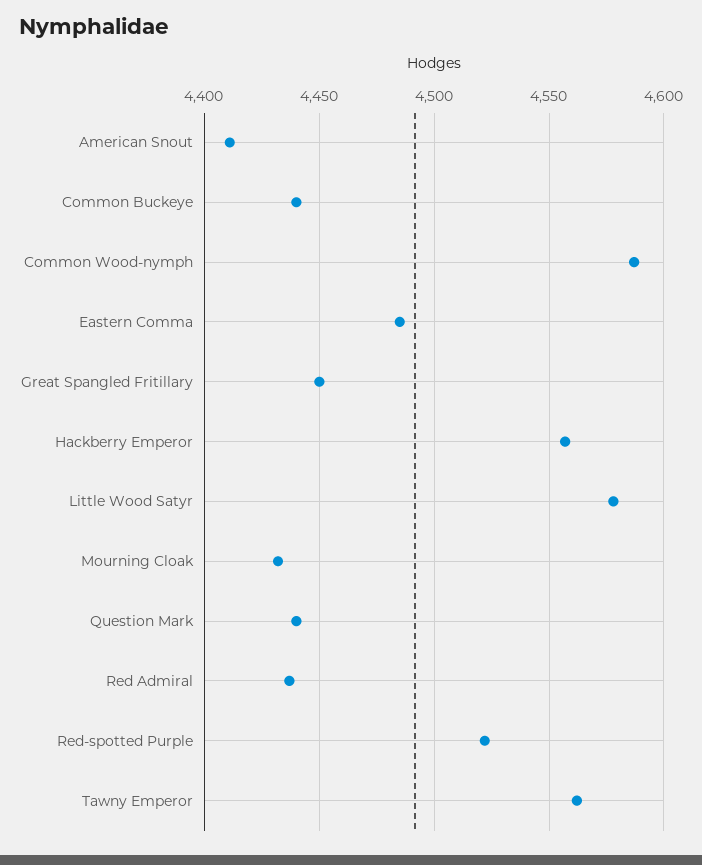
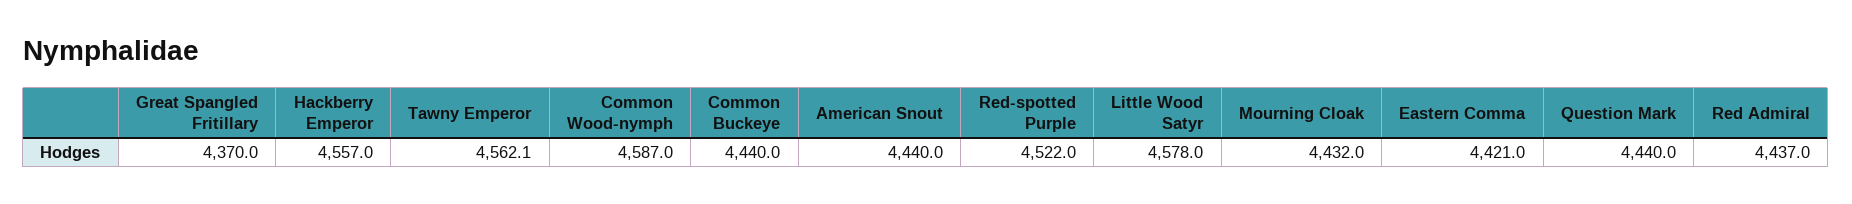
  {
-   "American Snout": 4410,
+   "American Snout": 4440,
    "Common Buckeye": 4440,
    "Common Wood-nymph": 4587,
-   "Eastern Comma": 4485,
+   "Eastern Comma": 4421,
-   "Great Spangled Fritillary": 4450,
+   "Great Spangled Fritillary": 4370,
    "Hackberry Emperor": 4557,
    "Little Wood Satyr": 4578,
    "Mourning Cloak": 4432,
    "Question Mark": 4440,
    "Red Admiral": 4437,
    "Red-spotted Purple": 4522,
    "Tawny Emperor": 4562.1
  }

